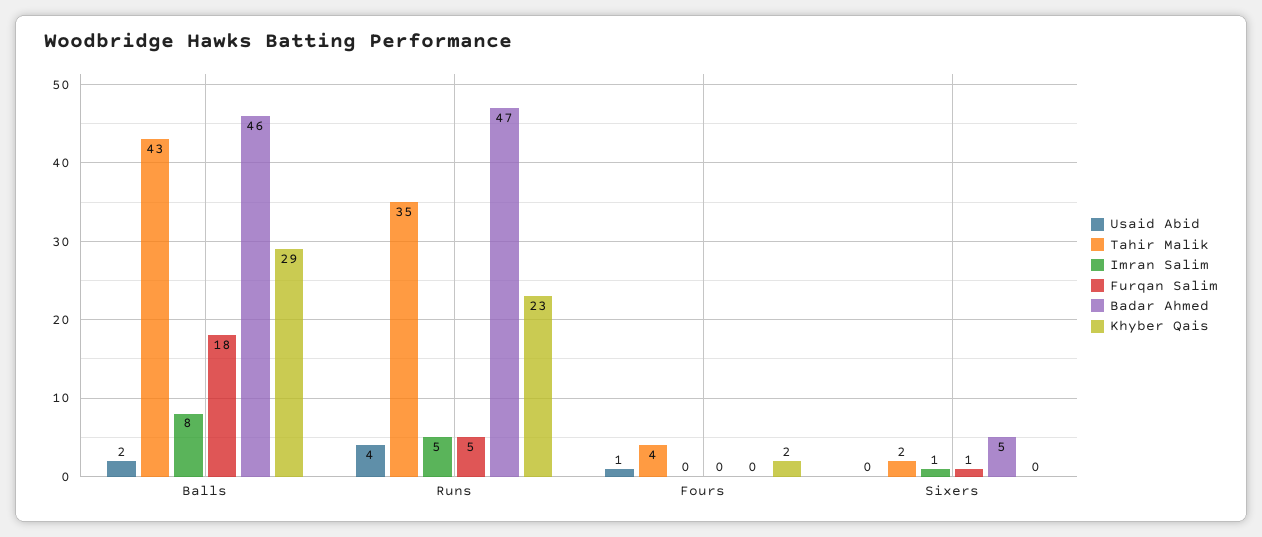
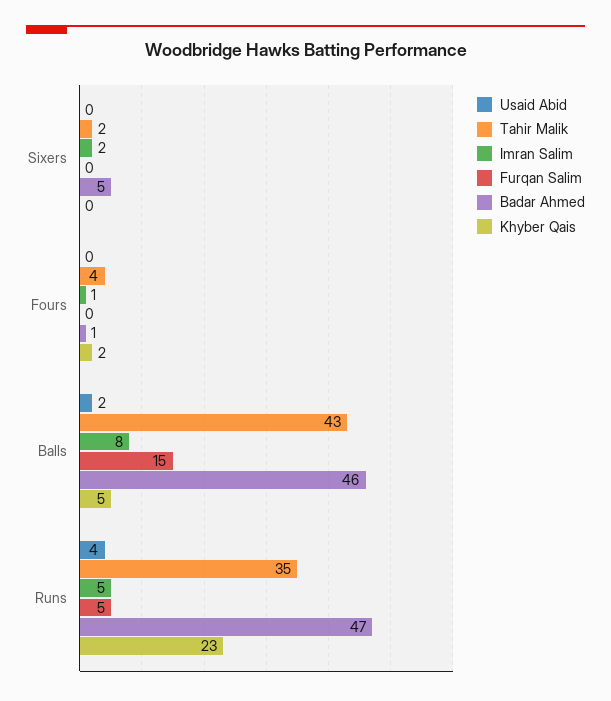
  {
    "Usaid Abid": {
      "Balls": 2,
      "Runs": 4,
-     "Fours": 1,
+     "Fours": 0,
      "Sixers": 0
    },
    "Tahir Malik": {
      "Balls": 43,
      "Runs": 35,
      "Fours": 4,
      "Sixers": 2
    },
    "Imran Salim": {
      "Balls": 8,
      "Runs": 5,
-     "Fours": 0,
+     "Fours": 1,
-     "Sixers": 1
+     "Sixers": 2
    },
    "Furqan Salim": {
-     "Balls": 18,
+     "Balls": 15,
      "Runs": 5,
      "Fours": 0,
-     "Sixers": 1
+     "Sixers": 0
    },
    "Badar Ahmed": {
      "Balls": 46,
      "Runs": 47,
-     "Fours": 0,
+     "Fours": 1,
      "Sixers": 5
    },
    "Khyber Qais": {
-     "Balls": 29,
+     "Balls": 5,
      "Runs": 23,
      "Fours": 2,
      "Sixers": 0
    }
  }

